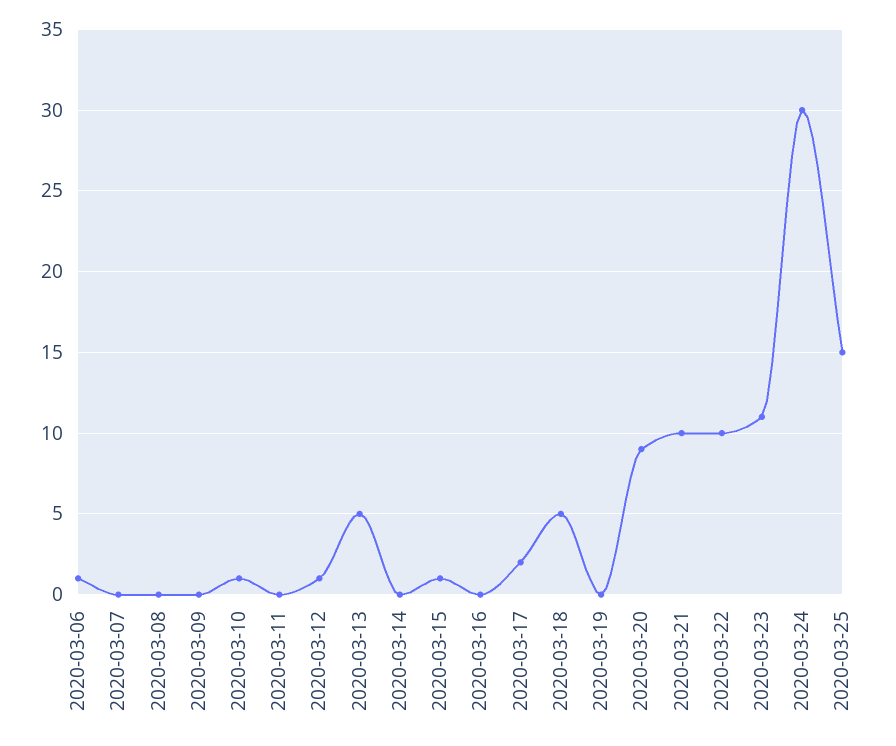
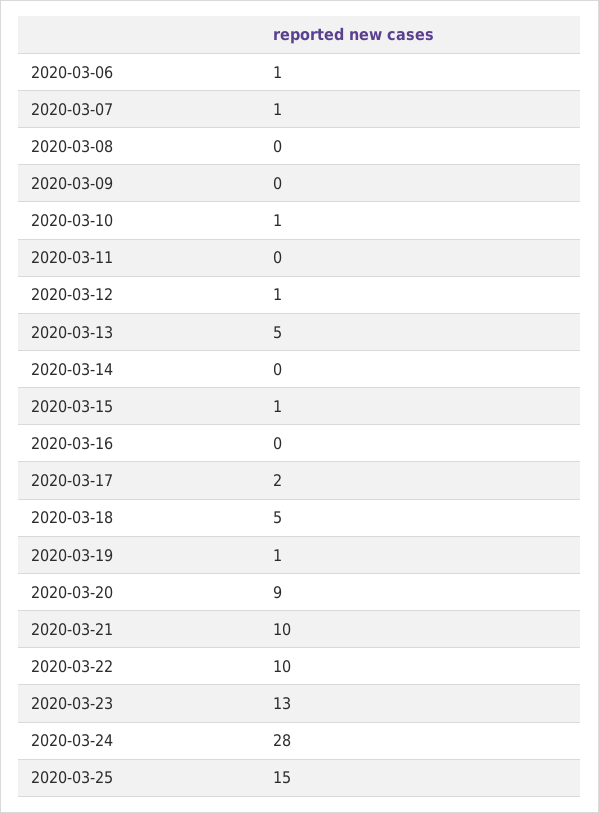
  {
    "2020-03-06": 1,
-   "2020-03-07": 0,
+   "2020-03-07": 1,
    "2020-03-08": 0,
    "2020-03-09": 0,
    "2020-03-10": 1,
    "2020-03-11": 0,
    "2020-03-12": 1,
    "2020-03-13": 5,
    "2020-03-14": 0,
    "2020-03-15": 1,
    "2020-03-16": 0,
    "2020-03-17": 2,
    "2020-03-18": 5,
-   "2020-03-19": 0,
+   "2020-03-19": 1,
    "2020-03-20": 9,
    "2020-03-21": 10,
    "2020-03-22": 10,
-   "2020-03-23": 11,
+   "2020-03-23": 13,
-   "2020-03-24": 30,
+   "2020-03-24": 28,
    "2020-03-25": 15
  }

